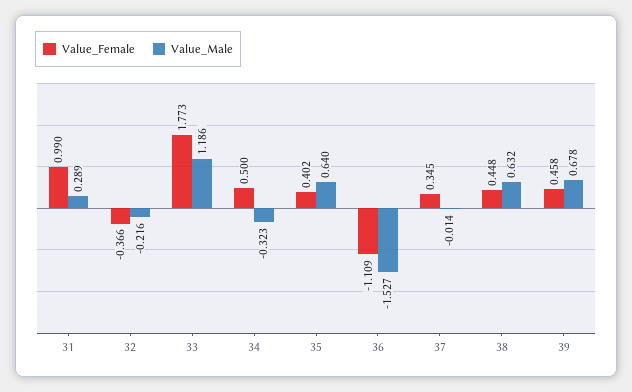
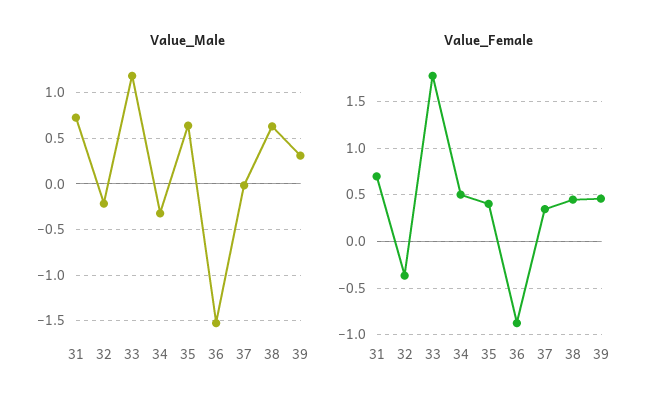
  {
    "Value_Female": {
-     "31": 0.99,
+     "31": 0.7,
      "32": -0.366,
      "33": 1.773,
      "34": 0.5,
      "35": 0.402,
-     "36": -1.109,
+     "36": -0.9,
      "37": 0.345,
      "38": 0.448,
      "39": 0.458
    },
    "Value_Male": {
-     "31": 0.289,
+     "31": 0.7,
      "32": -0.216,
      "33": 1.186,
      "34": -0.323,
      "35": 0.64,
      "36": -1.527,
      "37": -0.014,
      "38": 0.632,
-     "39": 0.678
+     "39": 0.3
    }
  }

